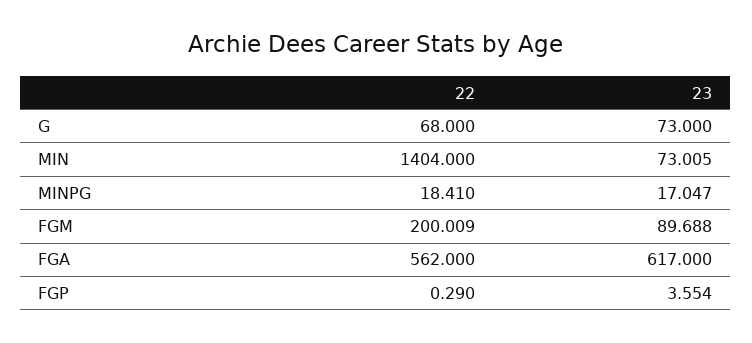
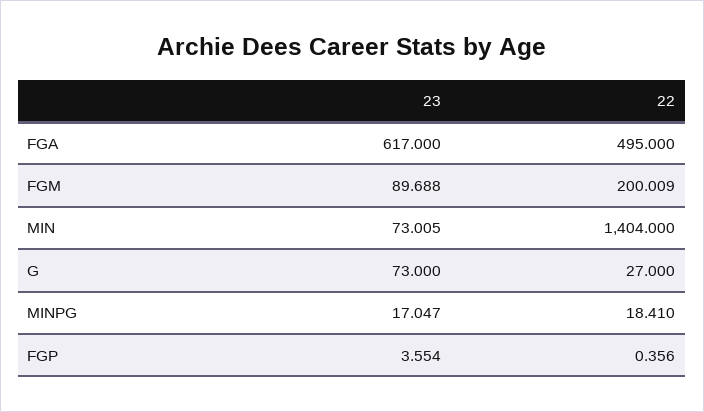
  {
    "22": {
-     "G": 68,
+     "G": 27,
      "MIN": 1404,
      "MINPG": 18.41,
      "FGM": 200.009,
-     "FGA": 562,
+     "FGA": 495,
-     "FGP": 0.29
+     "FGP": 0.356
    },
    "23": {
      "G": 73,
      "MIN": 73.005,
      "MINPG": 17.047,
      "FGM": 89.688,
      "FGA": 617,
      "FGP": 3.554
    }
  }

